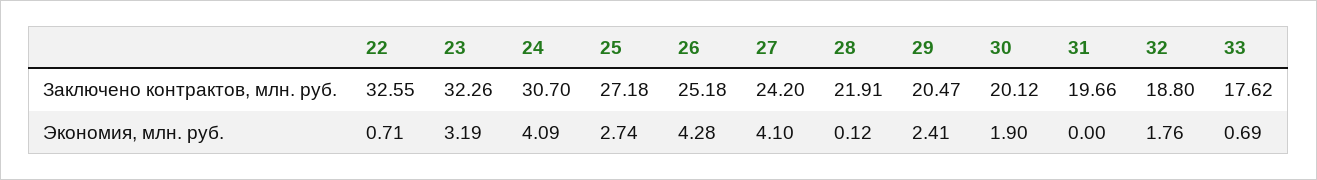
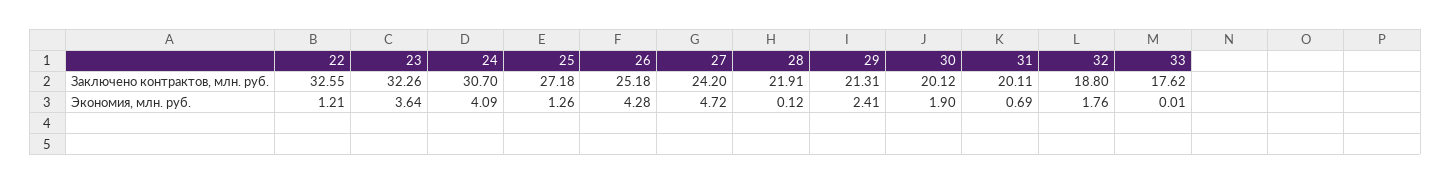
  {
    "22": {
      "Заключено контрактов, млн. руб.": 32.55,
-     "Экономия, млн. руб.": 0.71
+     "Экономия, млн. руб.": 1.21
    },
    "23": {
      "Заключено контрактов, млн. руб.": 32.26,
-     "Экономия, млн. руб.": 3.19
+     "Экономия, млн. руб.": 3.64
    },
    "24": {
      "Заключено контрактов, млн. руб.": 30.7,
      "Экономия, млн. руб.": 4.09
    },
    "25": {
      "Заключено контрактов, млн. руб.": 27.18,
-     "Экономия, млн. руб.": 2.74
+     "Экономия, млн. руб.": 1.26
    },
    "26": {
      "Заключено контрактов, млн. руб.": 25.18,
      "Экономия, млн. руб.": 4.28
    },
    "27": {
      "Заключено контрактов, млн. руб.": 24.2,
-     "Экономия, млн. руб.": 4.1
+     "Экономия, млн. руб.": 4.72
    },
    "28": {
      "Заключено контрактов, млн. руб.": 21.91,
      "Экономия, млн. руб.": 0.12
    },
    "29": {
-     "Заключено контрактов, млн. руб.": 20.47,
+     "Заключено контрактов, млн. руб.": 21.31,
      "Экономия, млн. руб.": 2.41
    },
    "30": {
      "Заключено контрактов, млн. руб.": 20.12,
      "Экономия, млн. руб.": 1.9
    },
    "31": {
-     "Заключено контрактов, млн. руб.": 19.66,
+     "Заключено контрактов, млн. руб.": 20.11,
-     "Экономия, млн. руб.": 0
+     "Экономия, млн. руб.": 0.69
    },
    "32": {
      "Заключено контрактов, млн. руб.": 18.8,
      "Экономия, млн. руб.": 1.76
    },
    "33": {
      "Заключено контрактов, млн. руб.": 17.62,
-     "Экономия, млн. руб.": 0.69
+     "Экономия, млн. руб.": 0.01
    }
  }

